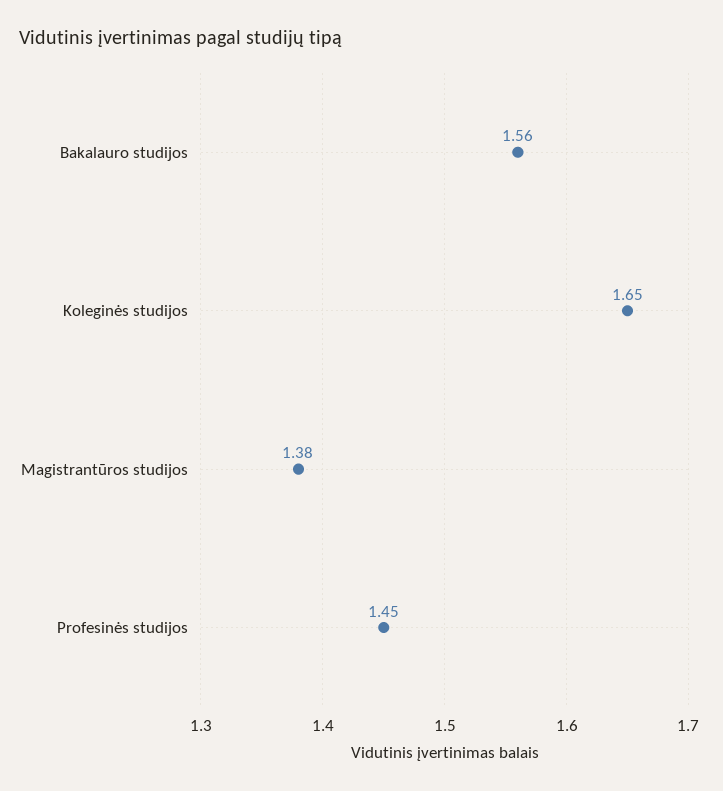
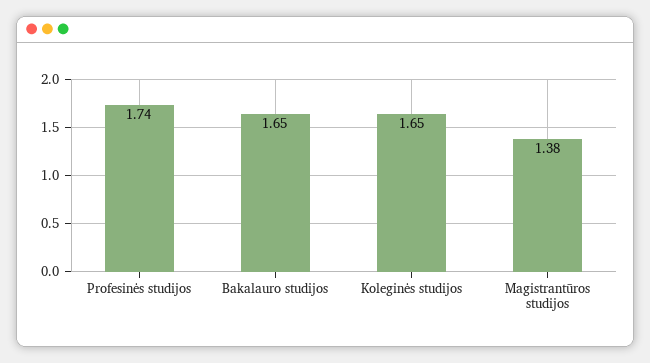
  {
-   "Bakalauro studijos": 1.56,
+   "Bakalauro studijos": 1.65,
    "Koleginės studijos": 1.65,
    "Magistrantūros studijos": 1.38,
-   "Profesinės studijos": 1.45
+   "Profesinės studijos": 1.74
  }

